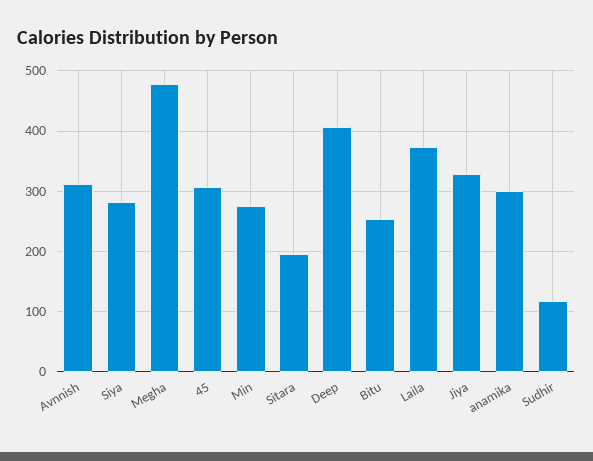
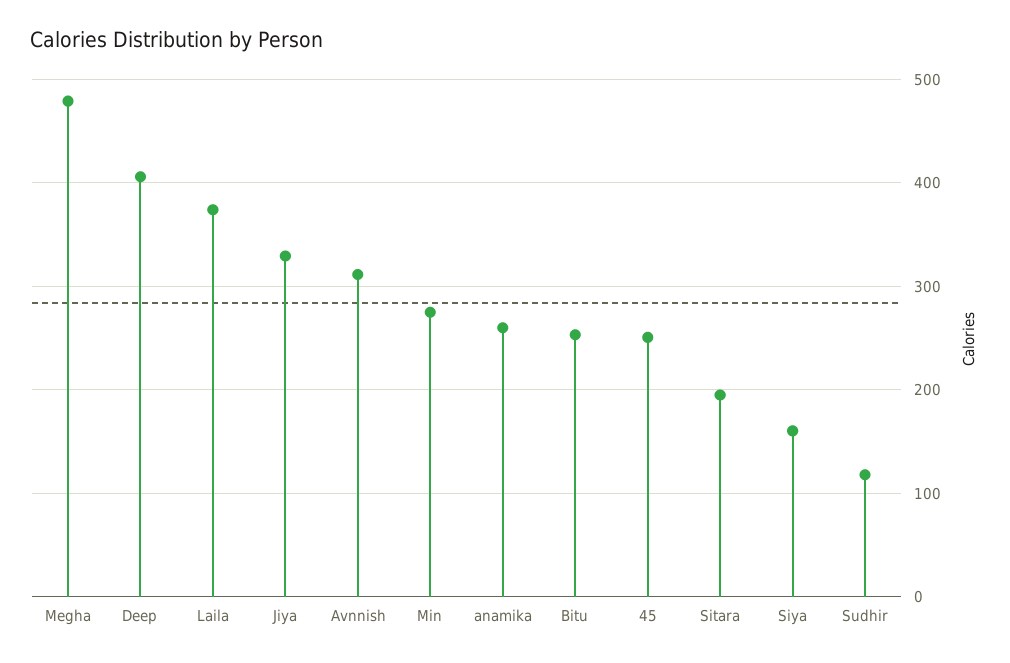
  {
    "Avnnish": 310,
-   "Siya": 280,
+   "Siya": 160,
    "Megha": 480,
-   "45": 310,
+   "45": 250,
    "Min": 280,
    "Sitara": 200,
    "Deep": 410,
    "Bitu": 250,
    "Laila": 370,
    "Jiya": 330,
-   "anamika": 300,
+   "anamika": 260,
    "Sudhir": 120
  }

